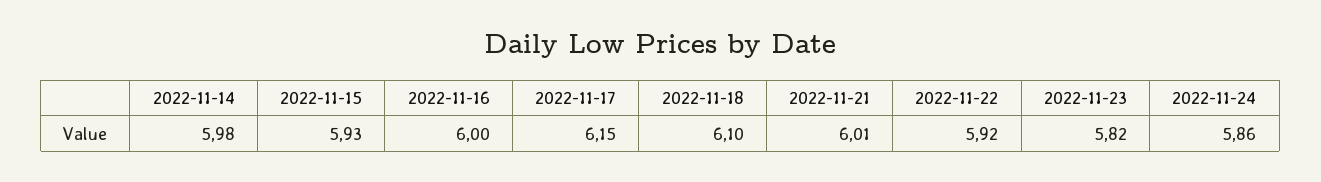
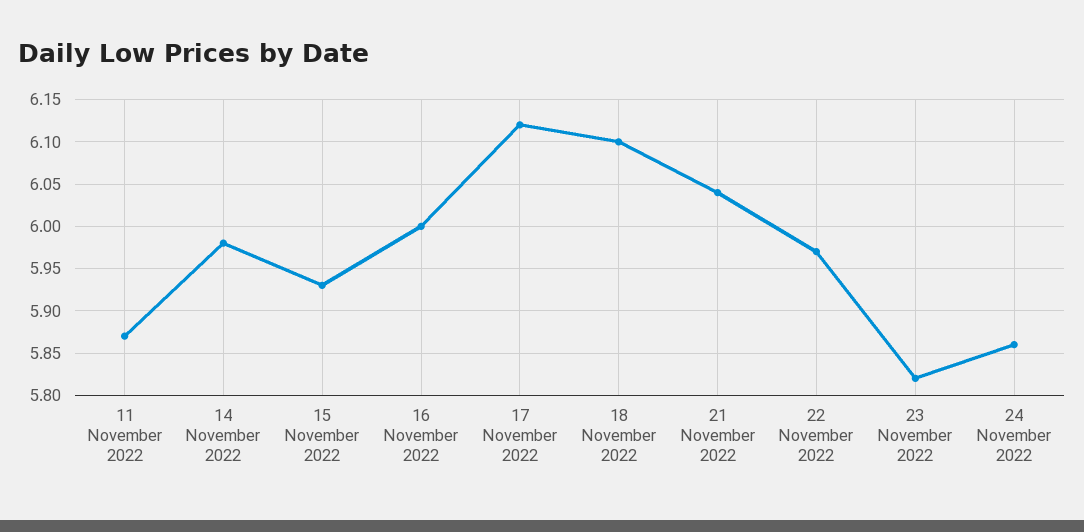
  {
    "2022-11-14": 5.98,
    "2022-11-15": 5.93,
    "2022-11-16": 6,
-   "2022-11-17": 6.15,
+   "2022-11-17": 6.12,
    "2022-11-18": 6.1,
-   "2022-11-21": 6.01,
+   "2022-11-21": 6.04,
-   "2022-11-22": 5.92,
+   "2022-11-22": 5.97,
    "2022-11-23": 5.82,
-   "2022-11-24": 5.86
+   "2022-11-24": 5.86,
+   "11 November 2022": 5.87
  }

